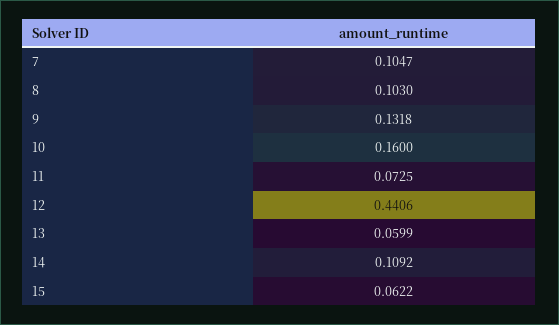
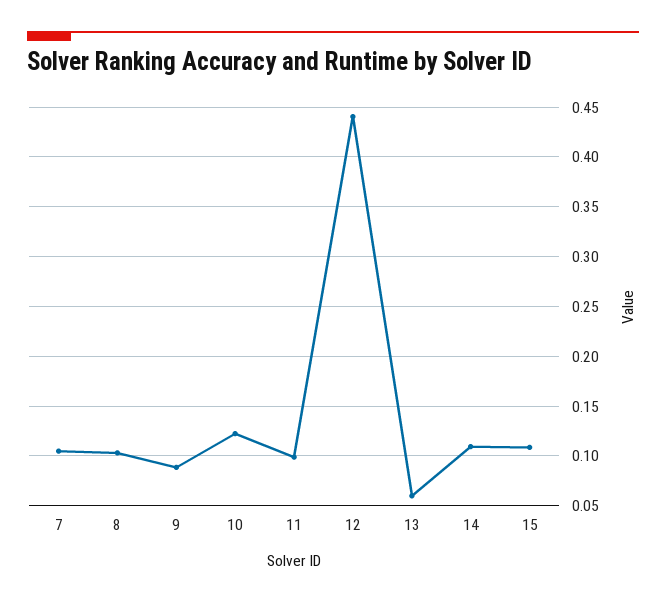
  {
    "7": 0.1047,
    "8": 0.103,
-   "9": 0.1318,
+   "9": 0.09,
-   "10": 0.16,
+   "10": 0.12,
-   "11": 0.0725,
+   "11": 0.1,
    "12": 0.4406,
    "13": 0.0599,
    "14": 0.1092,
-   "15": 0.0622
+   "15": 0.11
  }

